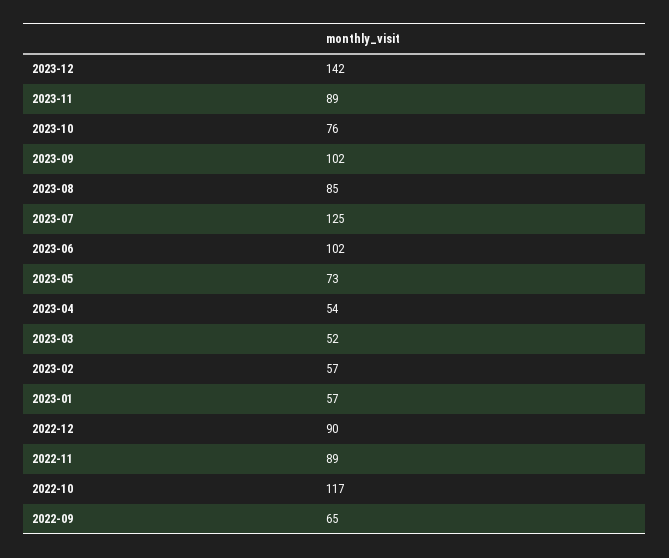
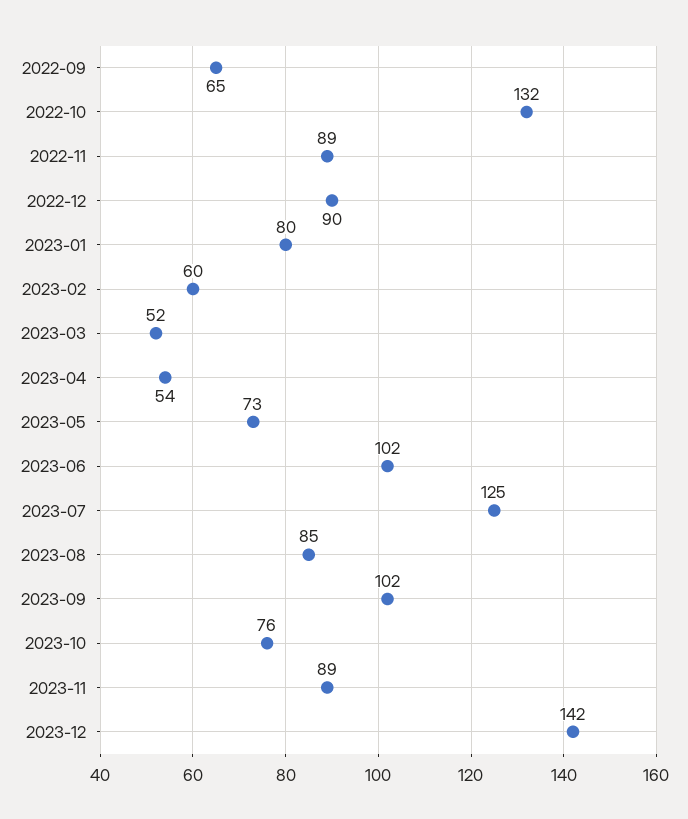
  {
    "2023-12": 142,
    "2023-11": 89,
    "2023-10": 76,
    "2023-09": 102,
    "2023-08": 85,
    "2023-07": 125,
    "2023-06": 102,
    "2023-05": 73,
    "2023-04": 54,
    "2023-03": 52,
-   "2023-02": 57,
+   "2023-02": 60,
-   "2023-01": 57,
+   "2023-01": 80,
    "2022-12": 90,
    "2022-11": 89,
-   "2022-10": 117,
+   "2022-10": 132,
    "2022-09": 65
  }

